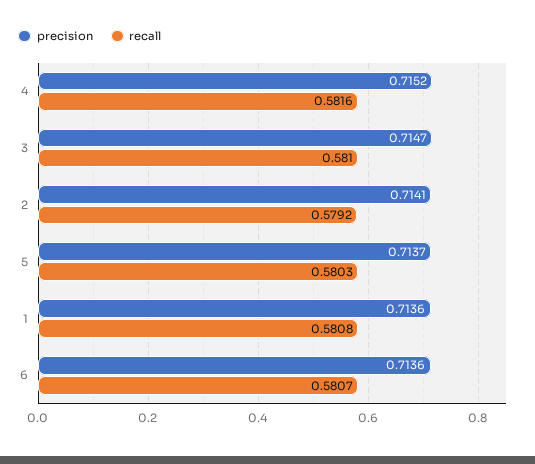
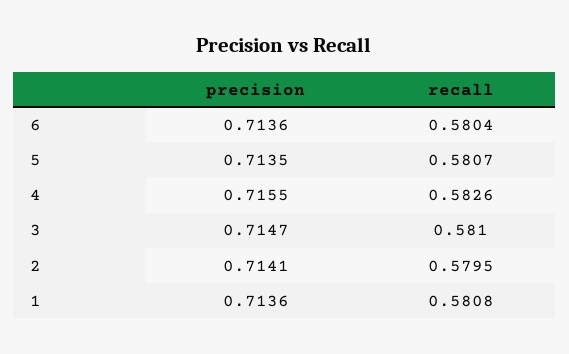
  {
    "precision": {
-     "4": 0.7152,
+     "4": 0.7155,
      "3": 0.7147,
      "2": 0.7141,
-     "5": 0.7137,
+     "5": 0.7135,
      "1": 0.7136,
      "6": 0.7136
    },
    "recall": {
-     "4": 0.5816,
+     "4": 0.5826,
      "3": 0.581,
-     "2": 0.5792,
+     "2": 0.5795,
-     "5": 0.5803,
+     "5": 0.5807,
      "1": 0.5808,
-     "6": 0.5807
+     "6": 0.5804
    }
  }

